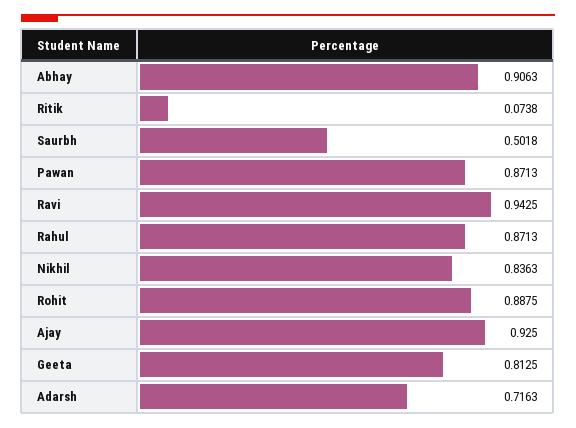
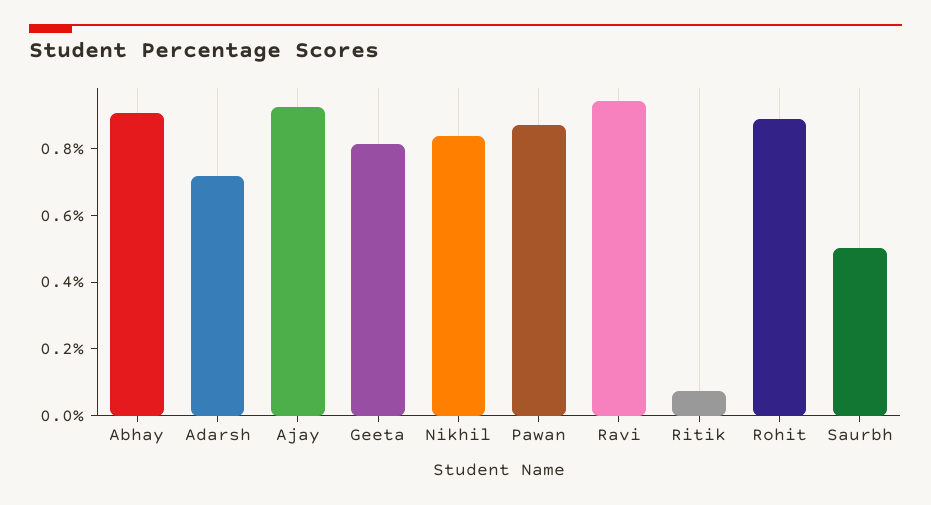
  {
    "Abhay": 0.9063,
    "Ritik": 0.0738,
    "Saurbh": 0.5018,
    "Pawan": 0.8713,
    "Ravi": 0.9425,
-   "Rahul": 0.8713,
    "Nikhil": 0.8363,
    "Rohit": 0.8875,
    "Ajay": 0.925,
    "Geeta": 0.8125,
    "Adarsh": 0.7163
  }

